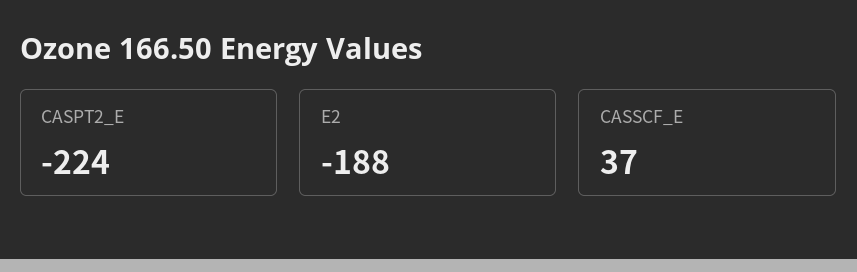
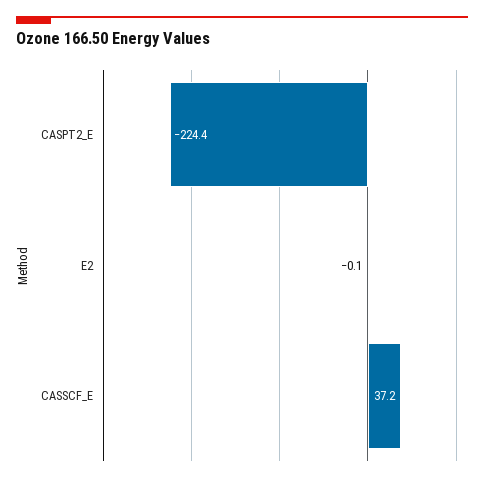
  {
    "CASPT2_E": -224.4,
-   "E2": -188,
+   "E2": -0.1,
    "CASSCF_E": 37.2
  }

